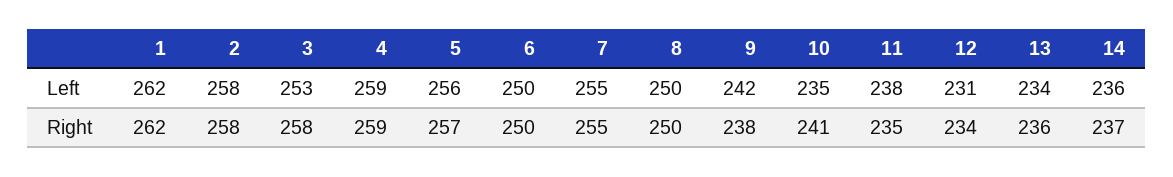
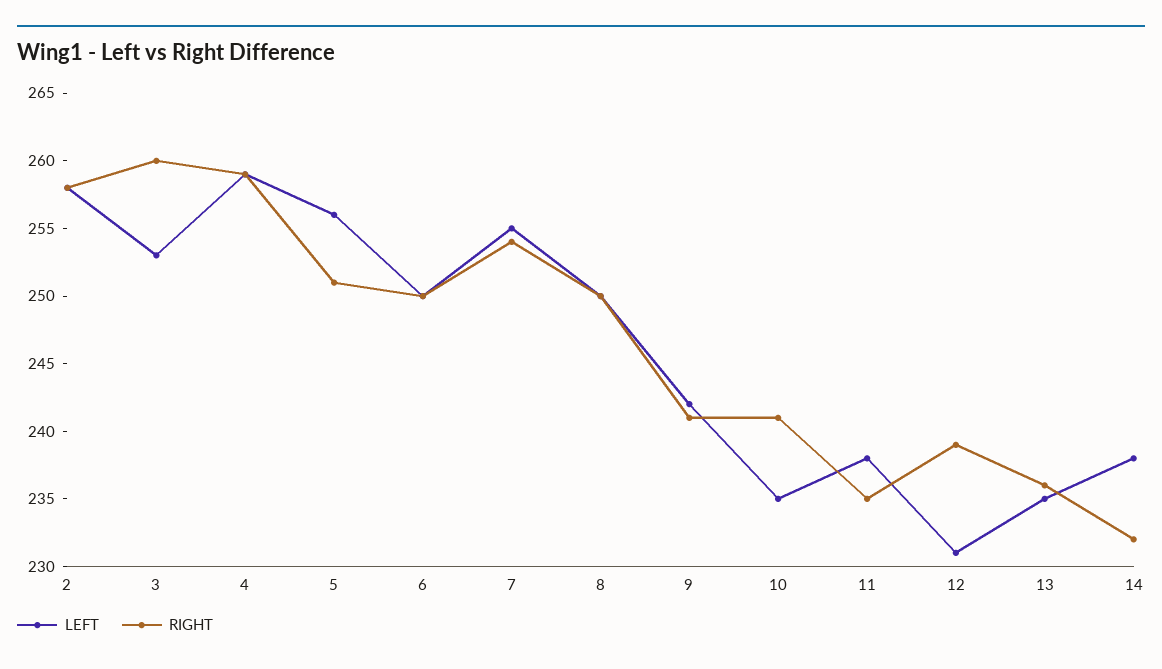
  {
    "Left": {
-     "1": 262,
      "2": 258,
      "3": 253,
      "4": 259,
      "5": 256,
      "6": 250,
      "7": 255,
      "8": 250,
      "9": 242,
      "10": 235,
      "11": 238,
      "12": 231,
-     "13": 234,
+     "13": 235,
-     "14": 236
+     "14": 238
    },
    "Right": {
-     "1": 262,
      "2": 258,
-     "3": 258,
+     "3": 260,
      "4": 259,
-     "5": 257,
+     "5": 251,
      "6": 250,
-     "7": 255,
+     "7": 254,
      "8": 250,
-     "9": 238,
+     "9": 241,
      "10": 241,
      "11": 235,
-     "12": 234,
+     "12": 239,
      "13": 236,
-     "14": 237
+     "14": 232
    }
  }

